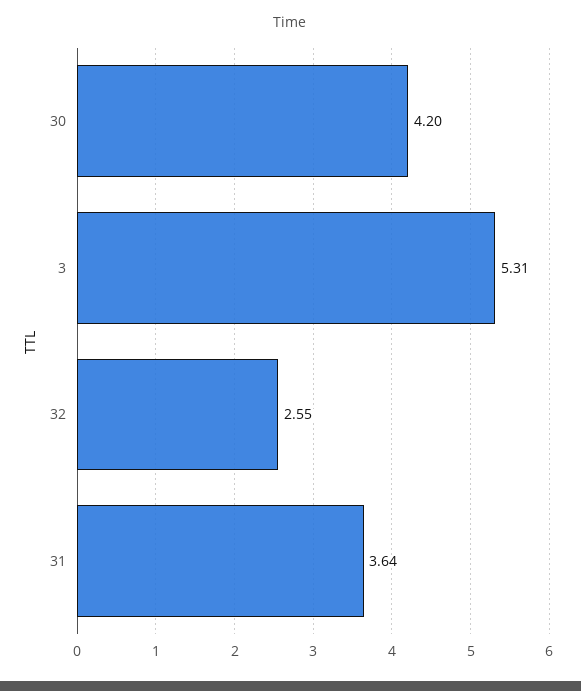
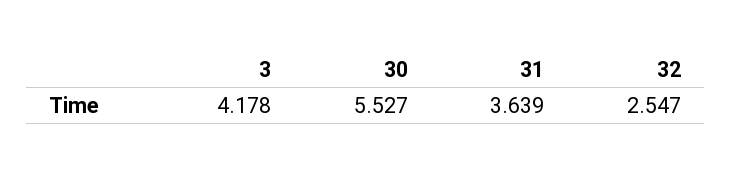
  {
-   "30": 4.2,
+   "30": 5.527,
-   "3": 5.31,
+   "3": 4.178,
    "32": 2.547,
    "31": 3.639
  }

